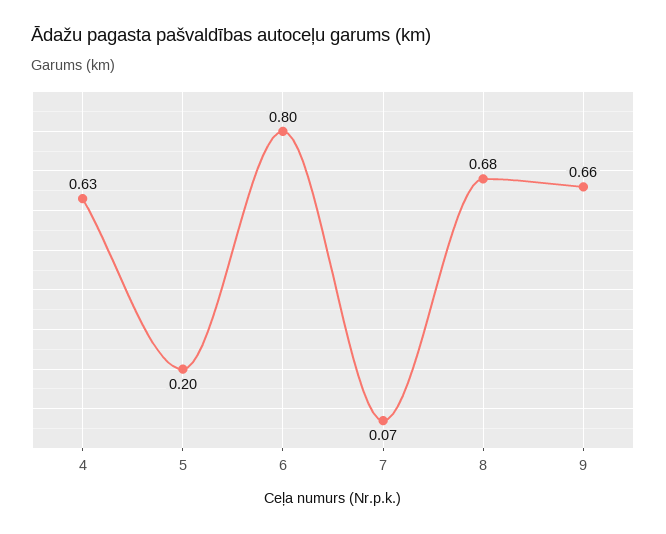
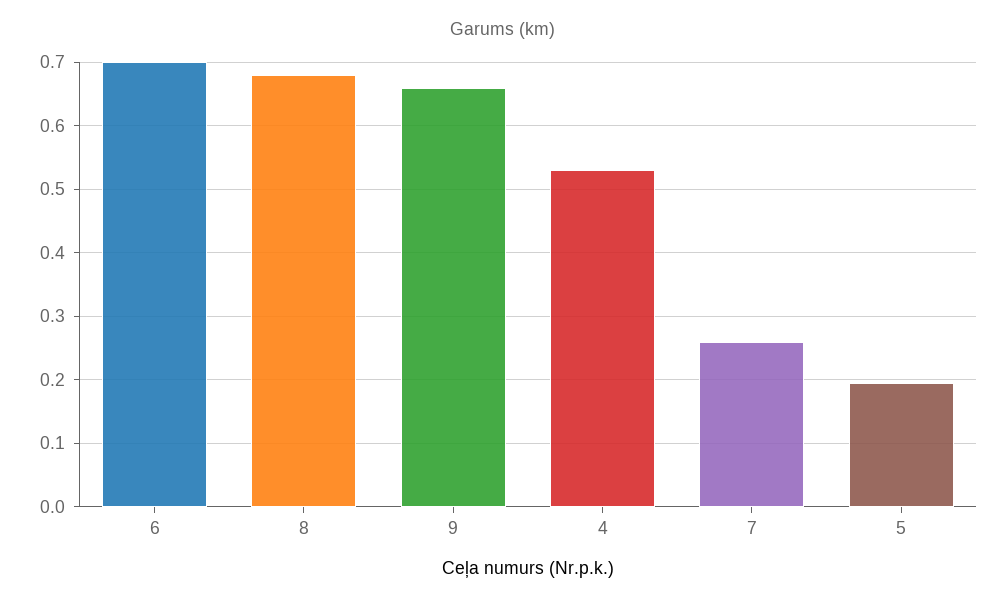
  {
-   "4": 0.63,
+   "4": 0.53,
    "5": 0.2,
-   "6": 0.8,
+   "6": 0.7,
-   "7": 0.07,
+   "7": 0.26,
    "8": 0.68,
    "9": 0.66
  }

